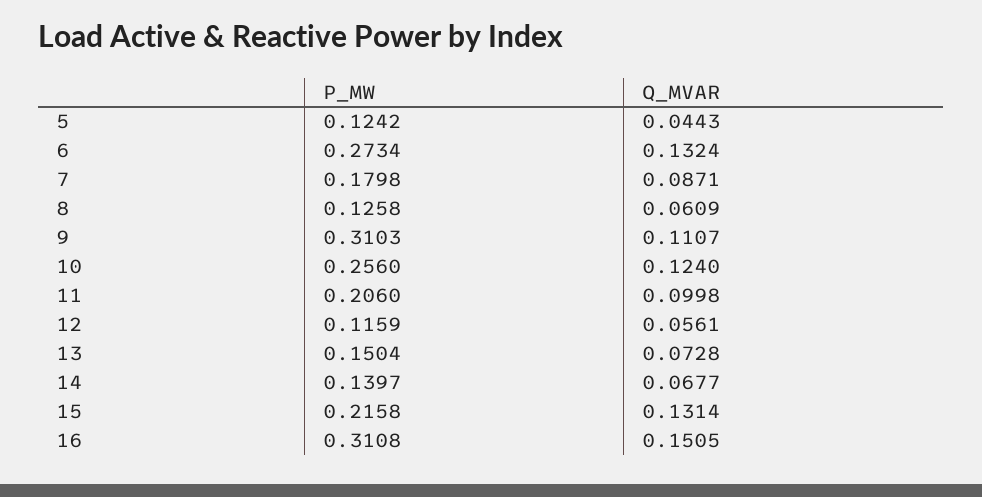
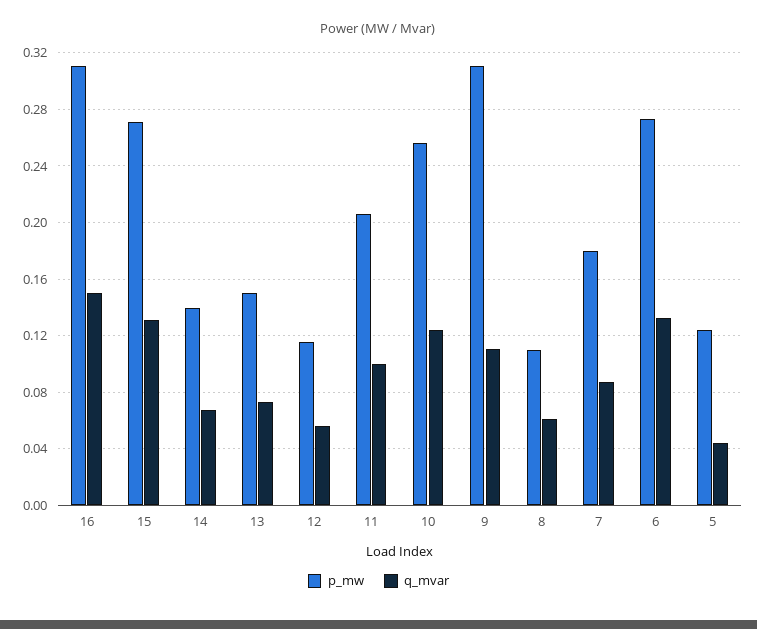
  {
    "P_MW": {
      "5": 0.1242,
      "6": 0.2734,
      "7": 0.1798,
-     "8": 0.1258,
+     "8": 0.11,
      "9": 0.3103,
      "10": 0.256,
      "11": 0.206,
      "12": 0.1159,
      "13": 0.1504,
      "14": 0.1397,
-     "15": 0.2158,
+     "15": 0.27,
      "16": 0.3108
    },
    "Q_MVAR": {
      "5": 0.0443,
      "6": 0.1324,
      "7": 0.0871,
      "8": 0.0609,
      "9": 0.1107,
      "10": 0.124,
      "11": 0.0998,
      "12": 0.0561,
      "13": 0.0728,
      "14": 0.0677,
      "15": 0.1314,
      "16": 0.1505
    }
  }

